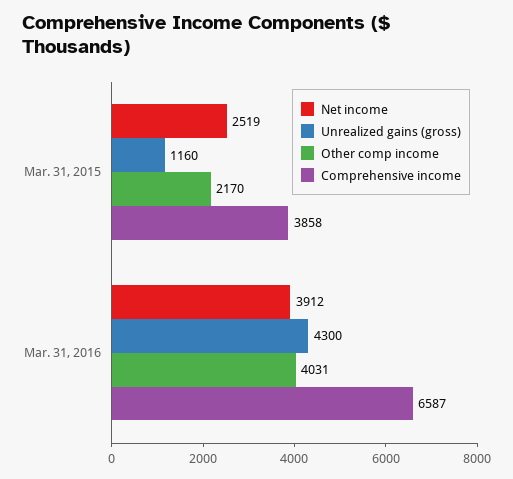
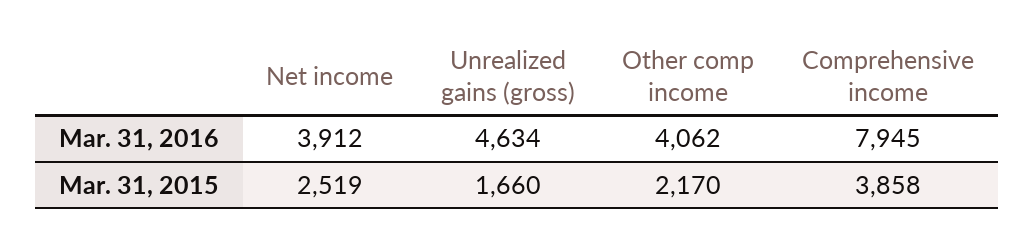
  {
    "Net income": {
      "Mar. 31, 2015": 2519,
      "Mar. 31, 2016": 3912
    },
    "Unrealized gains (gross)": {
-     "Mar. 31, 2015": 1160,
+     "Mar. 31, 2015": 1660,
-     "Mar. 31, 2016": 4300
+     "Mar. 31, 2016": 4634
    },
    "Other comp income": {
      "Mar. 31, 2015": 2170,
-     "Mar. 31, 2016": 4031
+     "Mar. 31, 2016": 4062
    },
    "Comprehensive income": {
      "Mar. 31, 2015": 3858,
-     "Mar. 31, 2016": 6587
+     "Mar. 31, 2016": 7945
    }
  }

